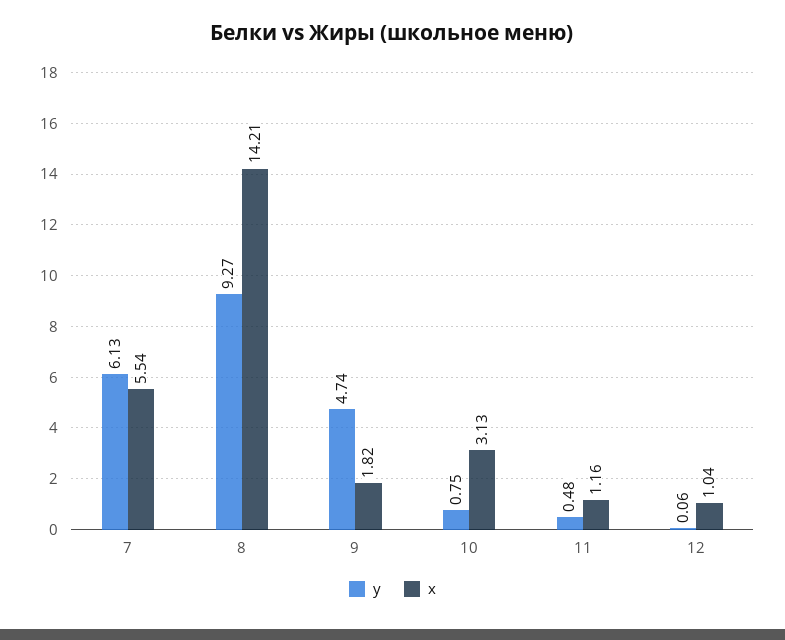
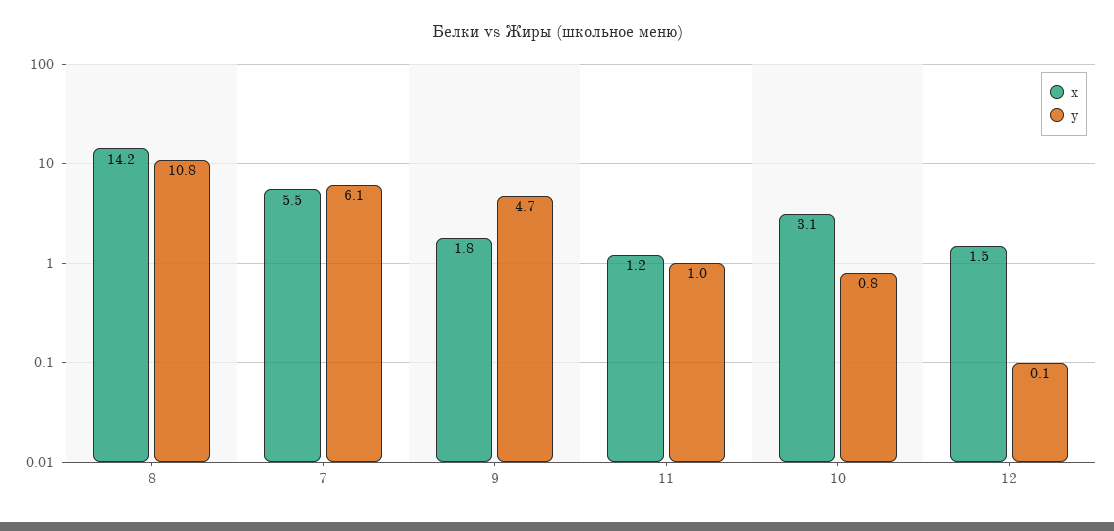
  {
    "y": {
      "7": 6.13,
-     "8": 9.27,
+     "8": 10.8,
      "9": 4.74,
      "10": 0.75,
-     "11": 0.48,
+     "11": 1,
      "12": 0.06
    },
    "x": {
      "7": 5.54,
      "8": 14.21,
      "9": 1.82,
      "10": 3.13,
      "11": 1.16,
-     "12": 1.04
+     "12": 1.5
    }
  }

